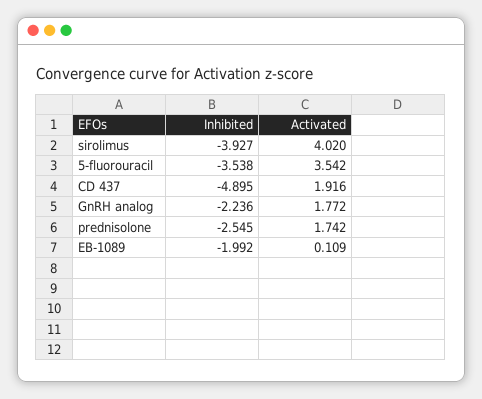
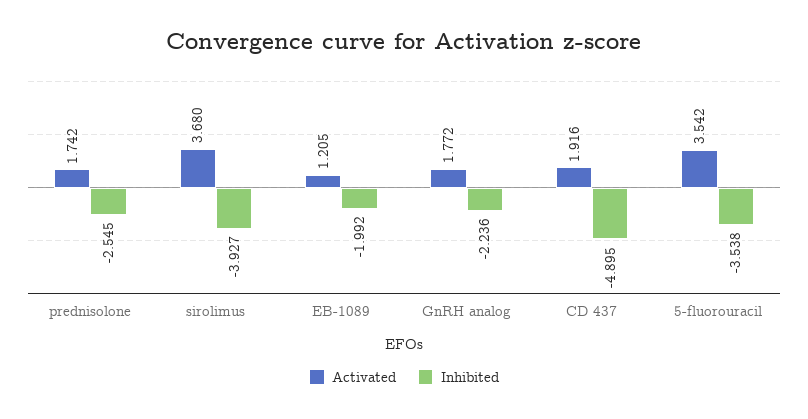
  {
    "Inhibited": {
      "sirolimus": -3.927,
      "5-fluorouracil": -3.538,
      "CD 437": -4.895,
      "GnRH analog": -2.236,
      "prednisolone": -2.545,
      "EB-1089": -1.992
    },
    "Activated": {
-     "sirolimus": 4.02,
+     "sirolimus": 3.68,
      "5-fluorouracil": 3.542,
      "CD 437": 1.916,
      "GnRH analog": 1.772,
      "prednisolone": 1.742,
-     "EB-1089": 0.109
+     "EB-1089": 1.205
    }
  }

